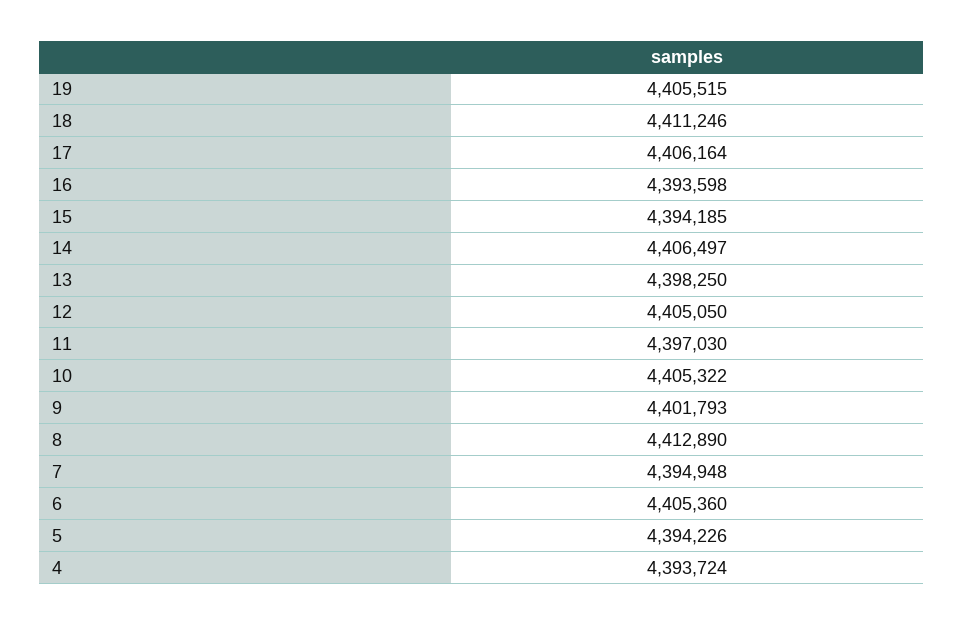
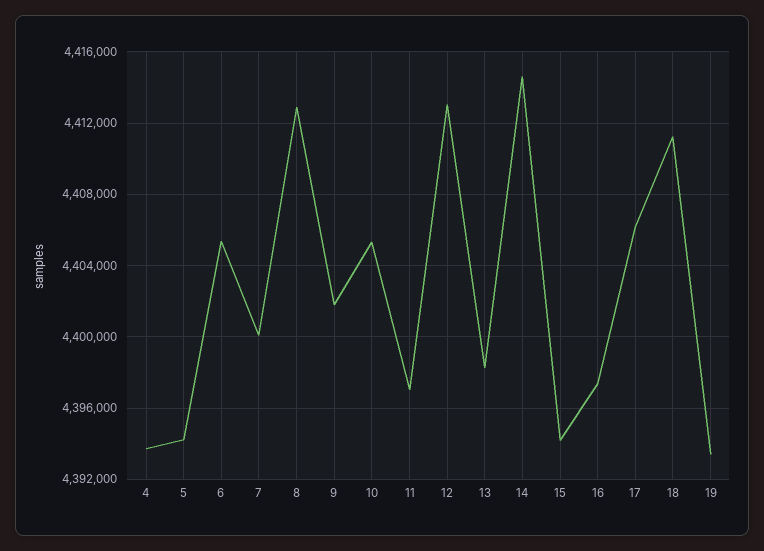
  {
-   "19": 4405515,
+   "19": 4393500,
    "18": 4411246,
    "17": 4406164,
-   "16": 4393598,
+   "16": 4397500,
    "15": 4394185,
-   "14": 4406497,
+   "14": 4414500,
    "13": 4398250,
-   "12": 4405050,
+   "12": 4413000,
    "11": 4397030,
    "10": 4405322,
    "9": 4401793,
    "8": 4412890,
-   "7": 4394948,
+   "7": 4400000,
    "6": 4405360,
    "5": 4394226,
    "4": 4393724
  }

